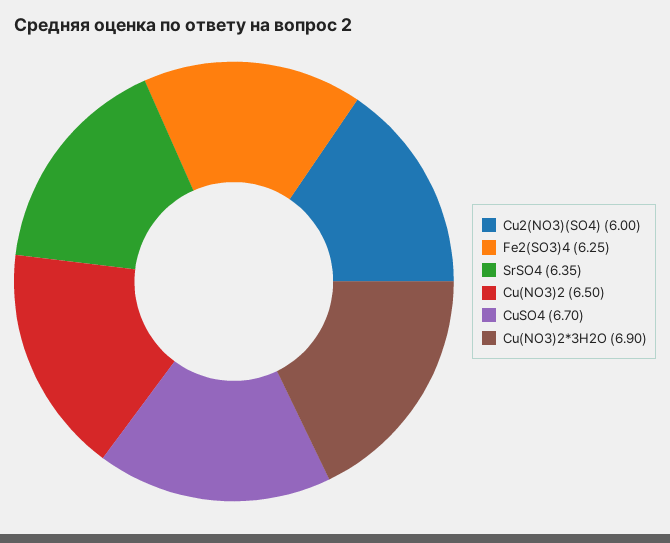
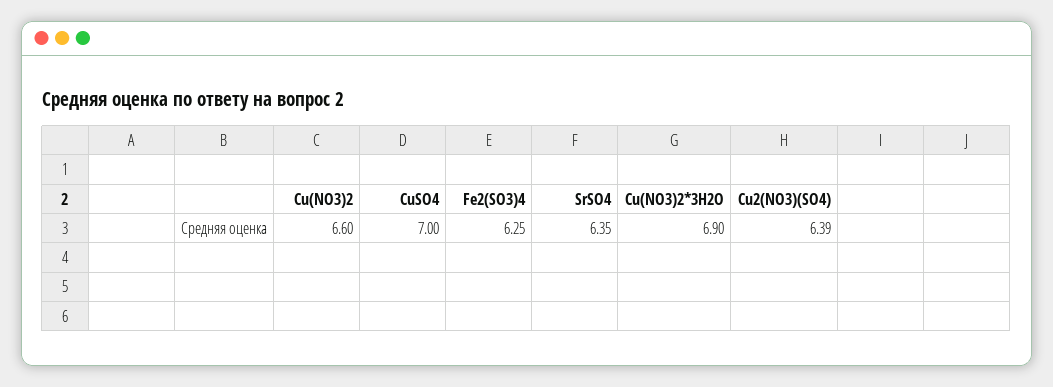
  {
-   "Cu2(NO3)(SO4)": 6,
+   "Cu2(NO3)(SO4)": 6.39,
    "Fe2(SO3)4": 6.25,
    "SrSO4": 6.35,
-   "Cu(NO3)2": 6.5,
+   "Cu(NO3)2": 6.6,
-   "CuSO4": 6.7,
+   "CuSO4": 7,
    "Cu(NO3)2*3H2O": 6.9
  }

